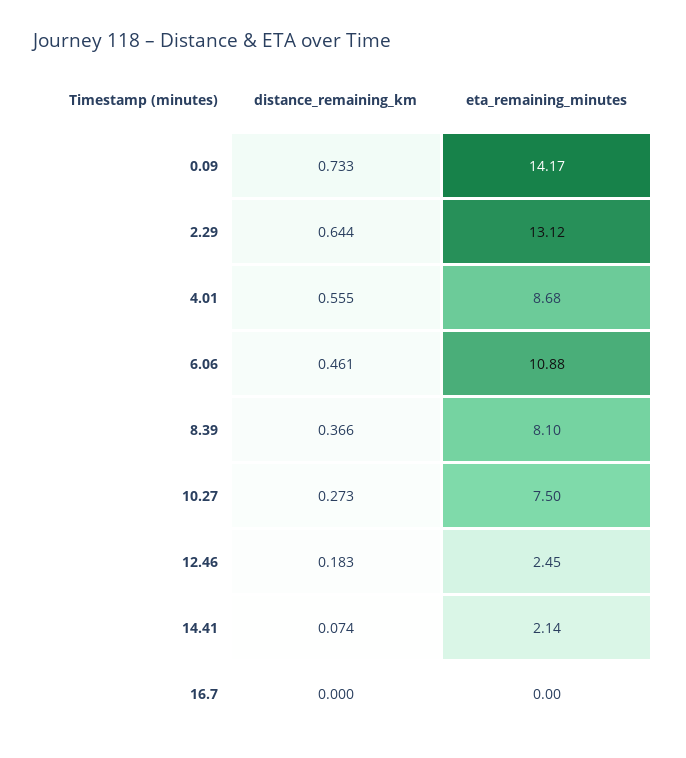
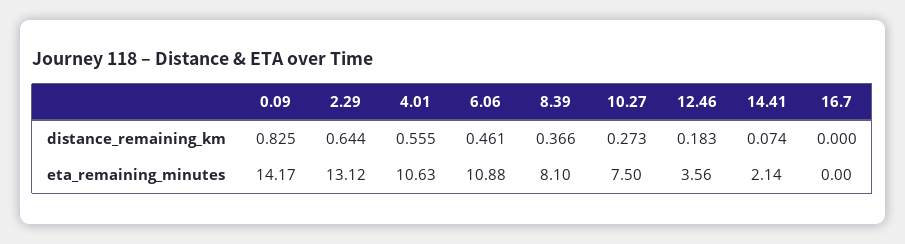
  {
    "distance_remaining_km": {
-     "0.09": 0.733,
+     "0.09": 0.825,
      "2.29": 0.644,
      "4.01": 0.555,
      "6.06": 0.461,
      "8.39": 0.366,
      "10.27": 0.273,
      "12.46": 0.183,
      "14.41": 0.074,
      "16.7": 0
    },
    "eta_remaining_minutes": {
      "0.09": 14.17,
      "2.29": 13.12,
-     "4.01": 8.68,
+     "4.01": 10.63,
      "6.06": 10.88,
      "8.39": 8.1,
      "10.27": 7.5,
-     "12.46": 2.45,
+     "12.46": 3.56,
      "14.41": 2.14,
      "16.7": 0
    }
  }

